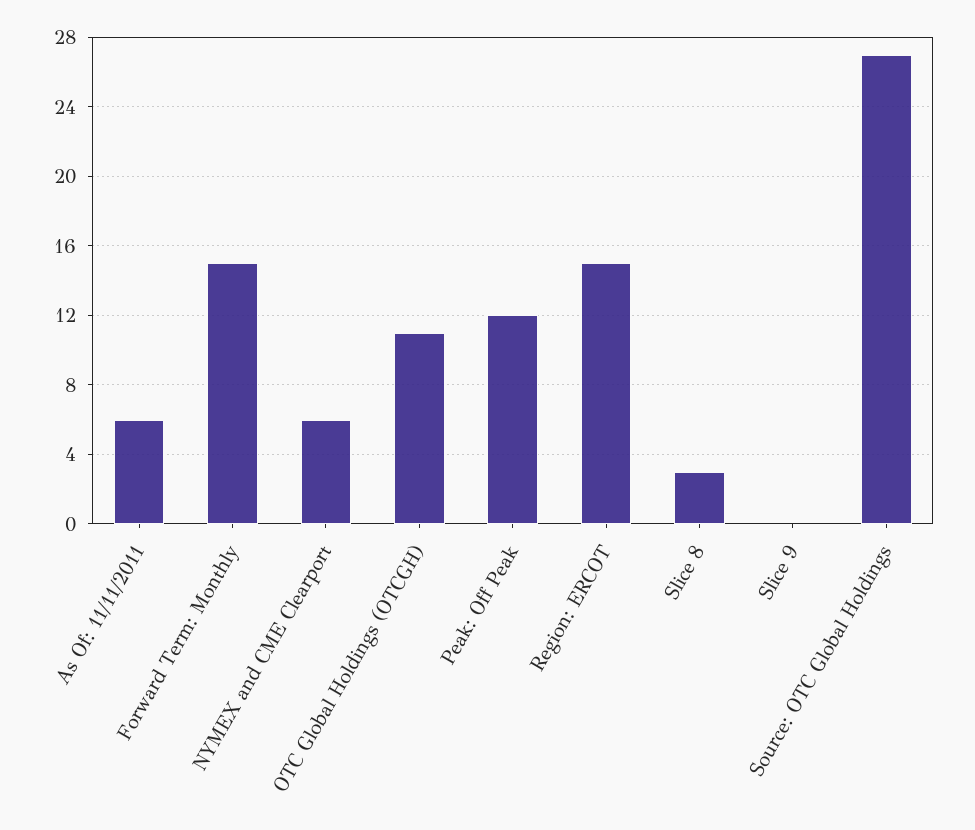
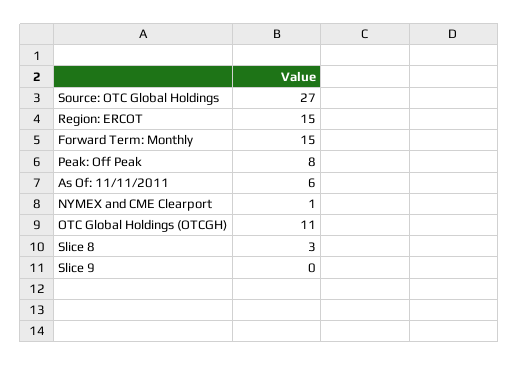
  {
    "As Of: 11/11/2011": 6,
    "Forward Term: Monthly": 15,
-   "NYMEX and CME Clearport": 6,
+   "NYMEX and CME Clearport": 1,
    "OTC Global Holdings (OTCGH)": 11,
-   "Peak: Off Peak": 12,
+   "Peak: Off Peak": 8,
    "Region: ERCOT": 15,
    "Slice 8": 3,
    "Slice 9": 0,
    "Source: OTC Global Holdings": 27
  }

